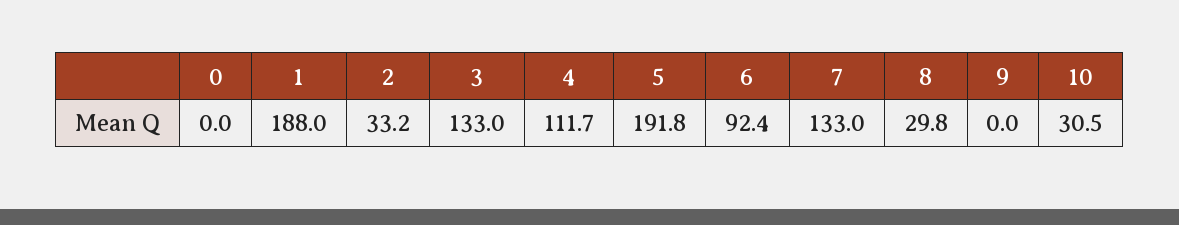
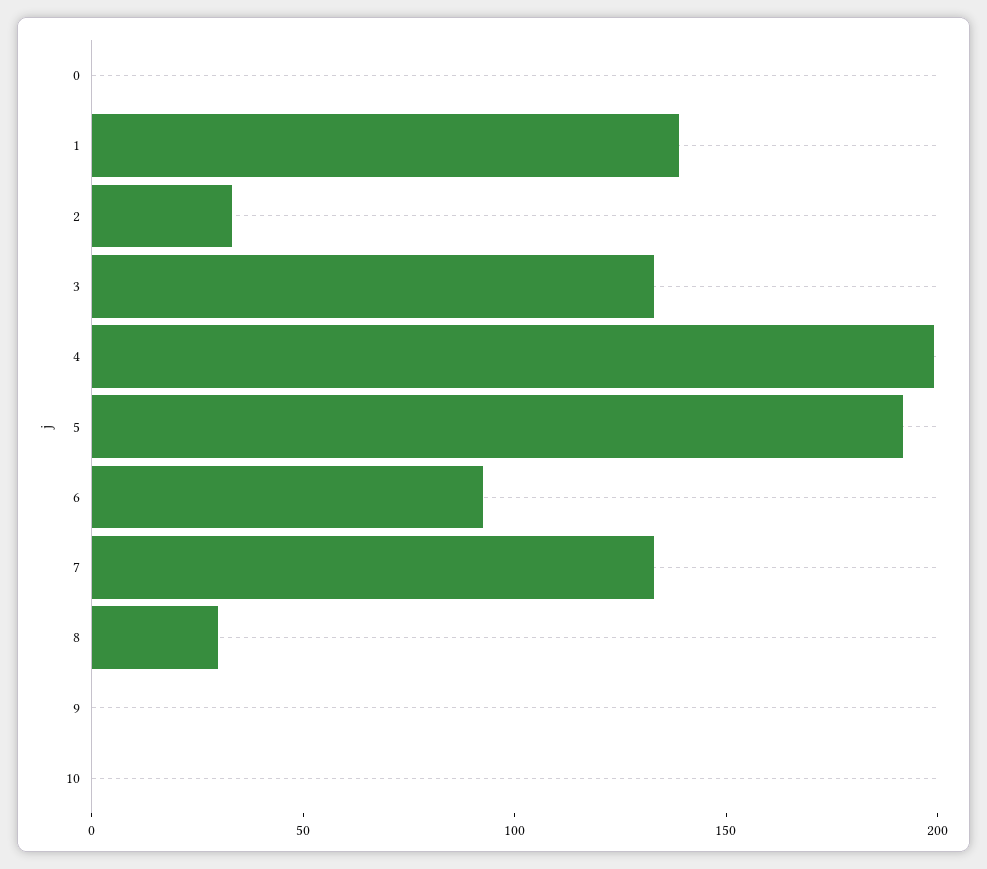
  {
    "0": 0,
-   "1": 188,
+   "1": 140,
    "2": 33.2,
    "3": 133,
-   "4": 111.7,
+   "4": 200,
    "5": 191.8,
    "6": 92.4,
    "7": 133,
    "8": 29.8,
    "9": 0,
-   "10": 30.5
+   "10": 0
  }

